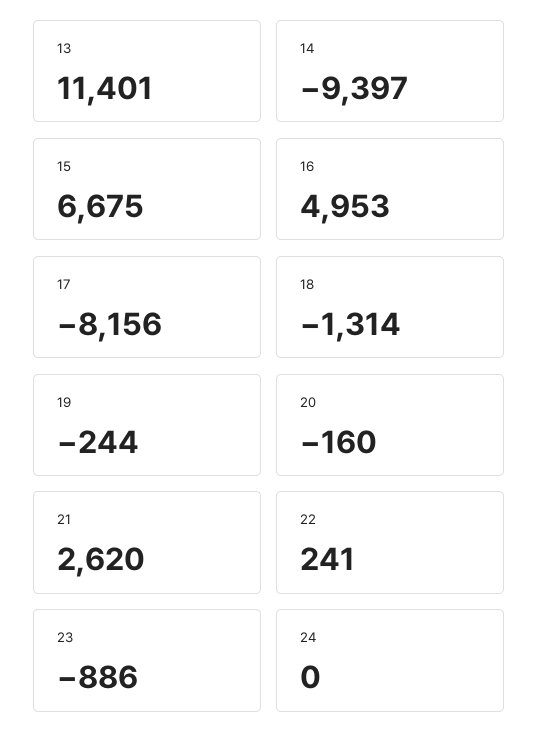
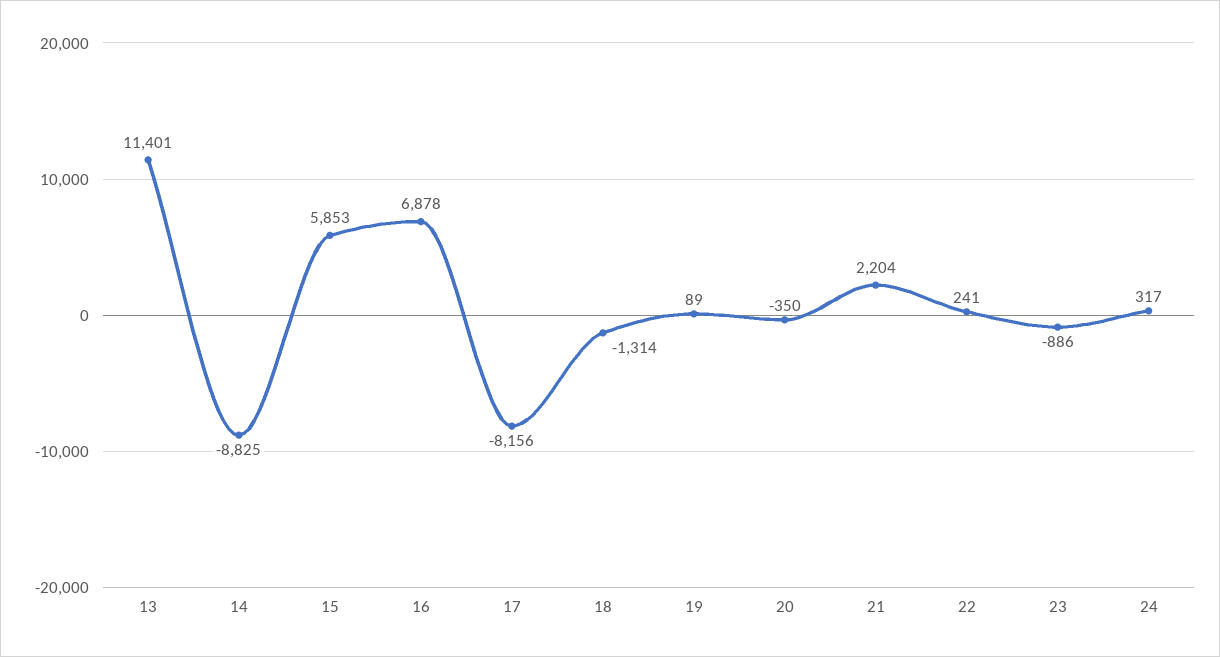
  {
    "13": 11401,
-   "14": -9397,
+   "14": -8825,
-   "15": 6675,
+   "15": 5853,
-   "16": 4953,
+   "16": 6878,
    "17": -8156,
    "18": -1314,
-   "19": -244,
+   "19": 89,
-   "20": -160,
+   "20": -350,
-   "21": 2620,
+   "21": 2204,
    "22": 241,
    "23": -886,
-   "24": 0
+   "24": 317
  }

